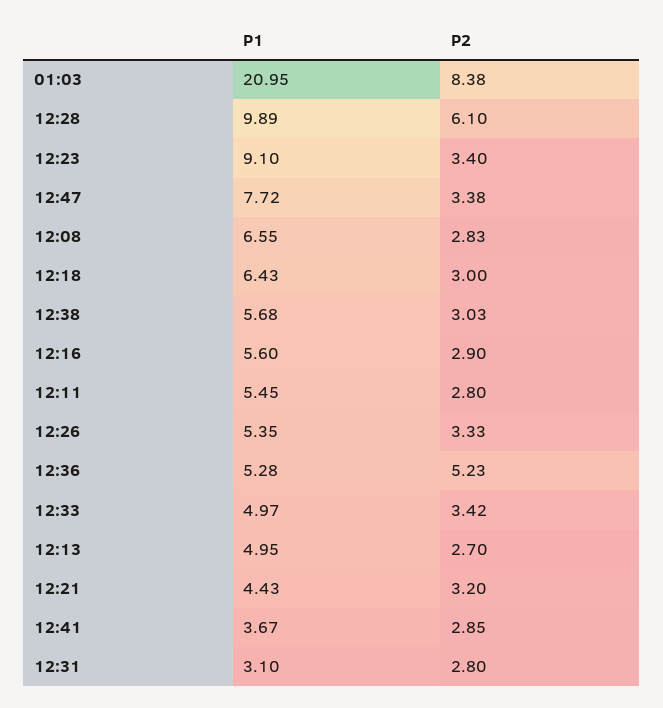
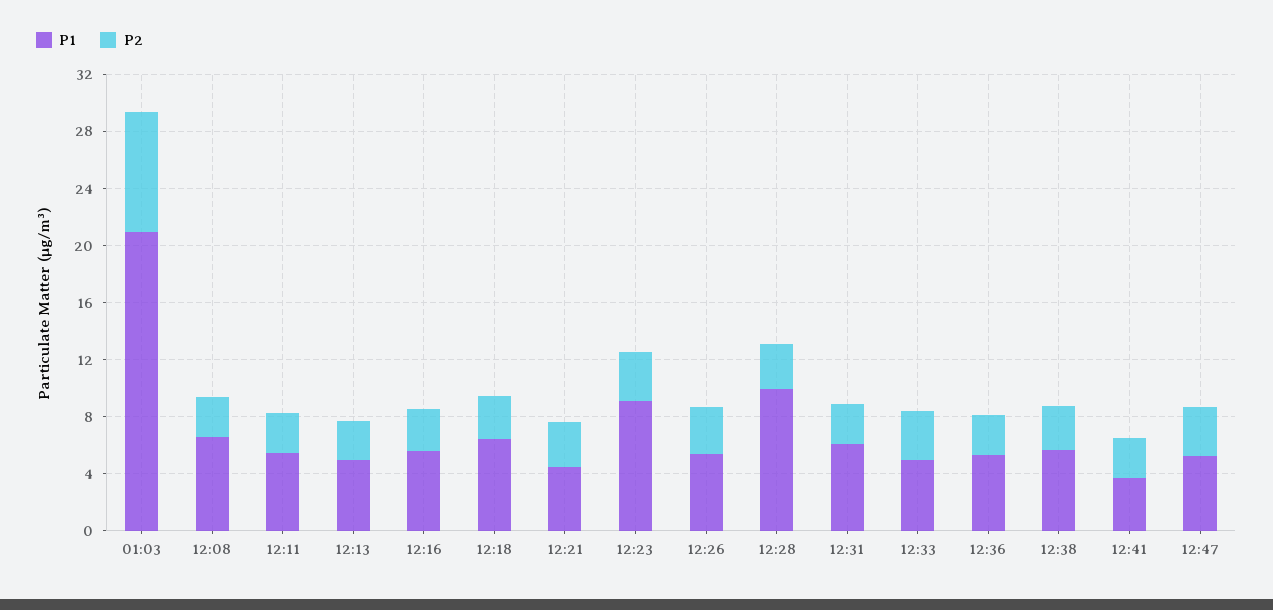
  {
    "P1": {
      "01:03": 20.95,
      "12:28": 9.89,
      "12:23": 9.1,
-     "12:47": 7.72,
+     "12:47": 5,
      "12:08": 6.55,
      "12:18": 6.43,
      "12:38": 5.68,
      "12:16": 5.6,
      "12:11": 5.45,
      "12:26": 5.35,
      "12:36": 5.28,
      "12:33": 4.97,
      "12:13": 4.95,
      "12:21": 4.43,
      "12:41": 3.67,
-     "12:31": 3.1
+     "12:31": 6
    },
    "P2": {
      "01:03": 8.38,
-     "12:28": 6.1,
+     "12:28": 3,
      "12:23": 3.4,
      "12:47": 3.38,
      "12:08": 2.83,
      "12:18": 3,
      "12:38": 3.03,
      "12:16": 2.9,
      "12:11": 2.8,
      "12:26": 3.33,
-     "12:36": 5.23,
+     "12:36": 3,
      "12:33": 3.42,
      "12:13": 2.7,
      "12:21": 3.2,
      "12:41": 2.85,
      "12:31": 2.8
    }
  }

